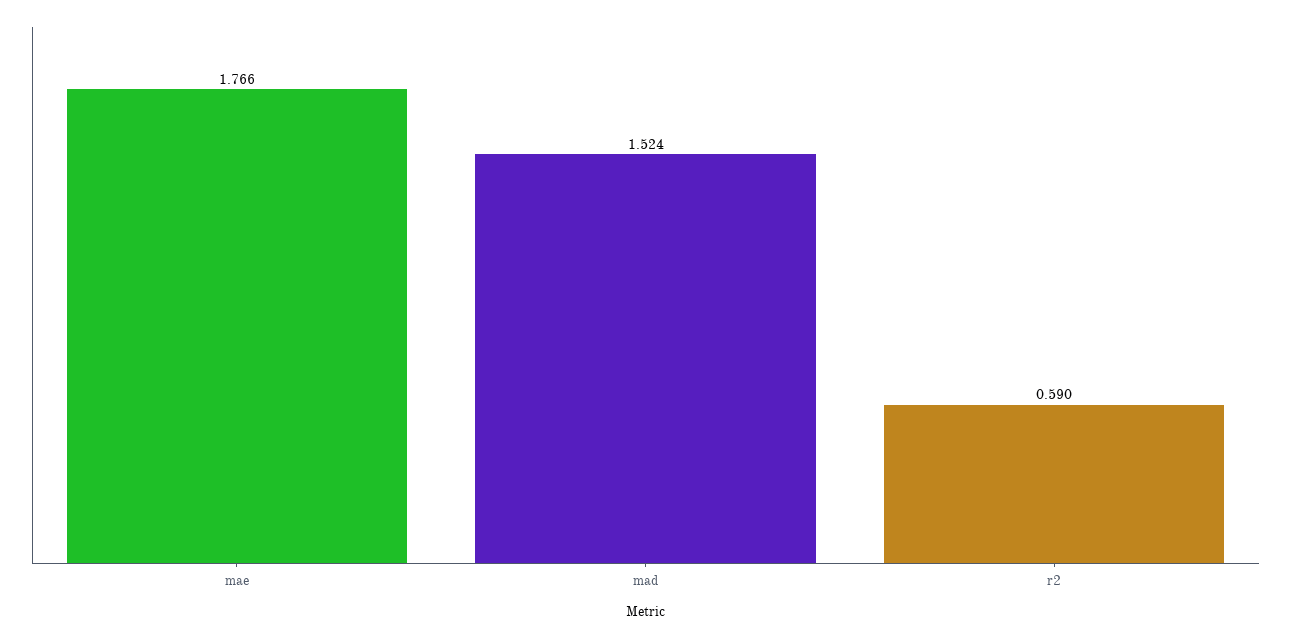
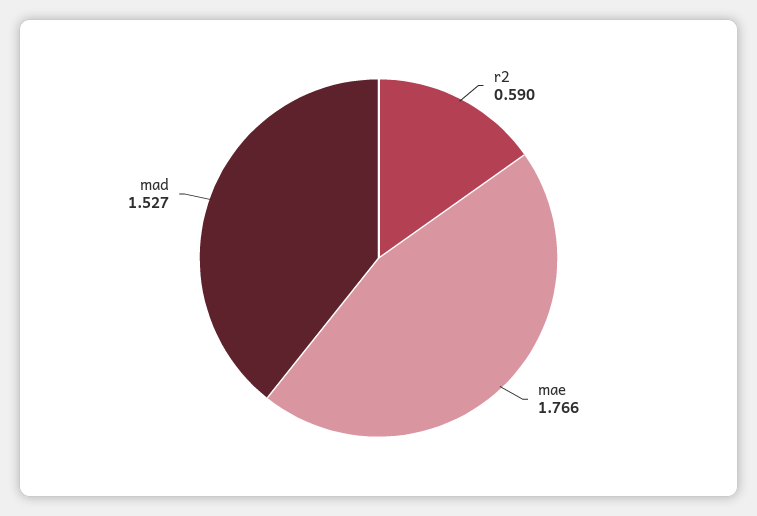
  {
    "mae": 1.766,
-   "mad": 1.524,
+   "mad": 1.527,
    "r2": 0.59
  }

